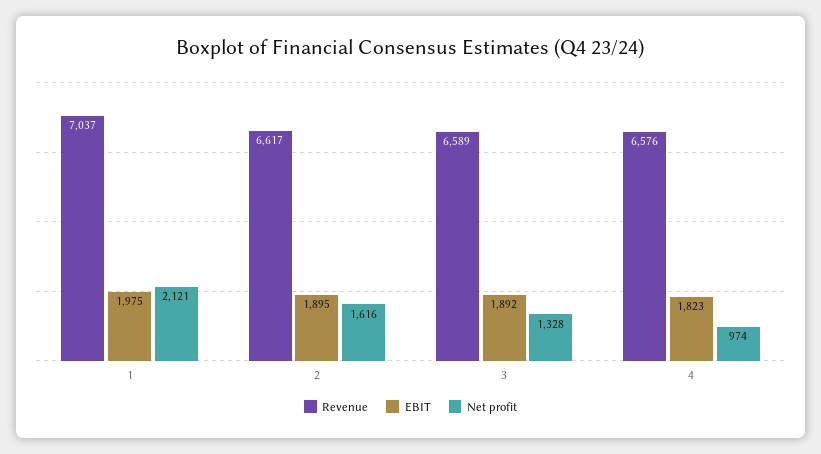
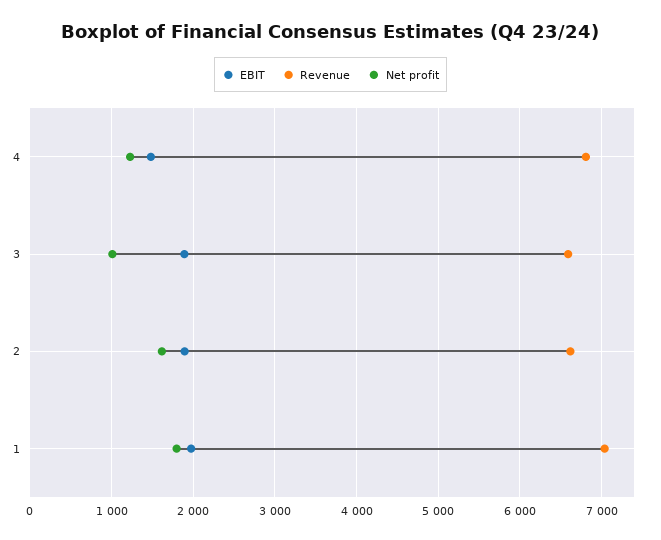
  {
    "Revenue": {
      "1": 7037,
      "2": 6617,
      "3": 6589,
-     "4": 6576
+     "4": 6800
    },
    "EBIT": {
      "1": 1975,
      "2": 1895,
      "3": 1892,
-     "4": 1823
+     "4": 1500
    },
    "Net profit": {
-     "1": 2121,
+     "1": 1800,
      "2": 1616,
-     "3": 1328,
+     "3": 1000,
-     "4": 974
+     "4": 1200
    }
  }

